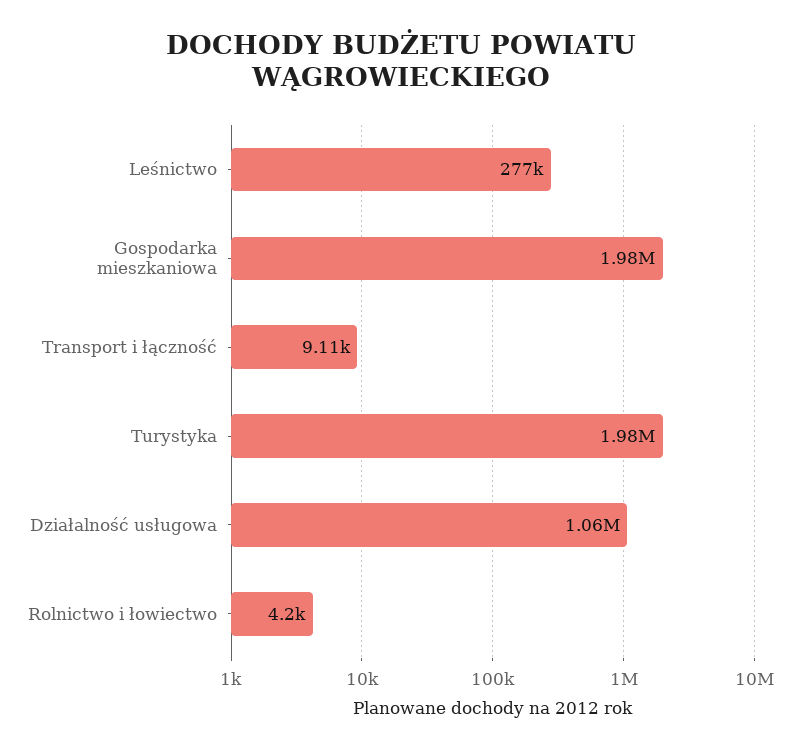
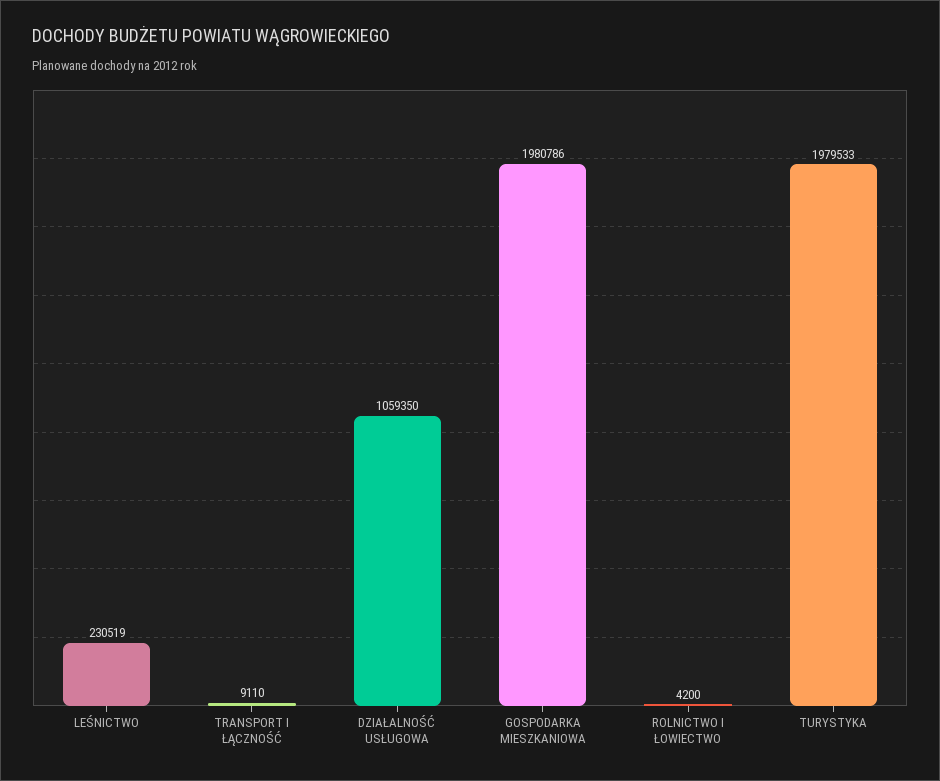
  {
-   "Leśnictwo": 277000,
+   "Leśnictwo": 230519,
    "Gospodarka mieszkaniowa": 1980786,
    "Transport i łączność": 9110,
    "Turystyka": 1979533,
    "Działalność usługowa": 1059350,
    "Rolnictwo i łowiectwo": 4200
  }

